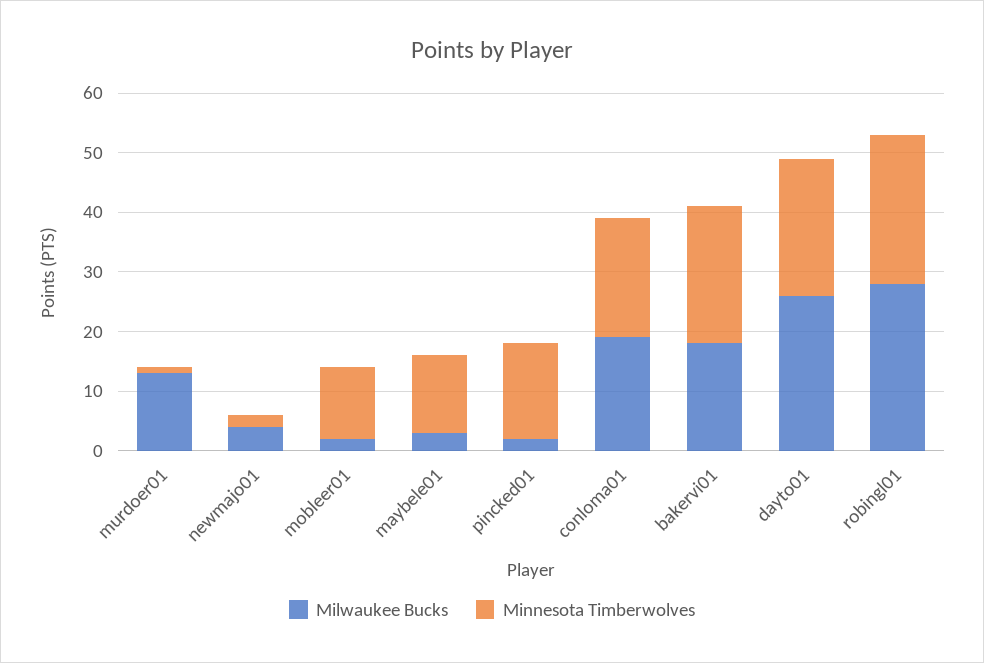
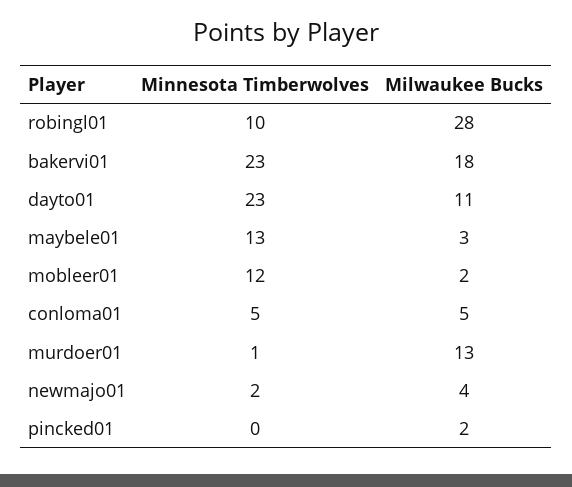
  {
    "Milwaukee Bucks": {
      "murdoer01": 13,
      "newmajo01": 4,
      "mobleer01": 2,
      "maybele01": 3,
      "pincked01": 2,
-     "conloma01": 20,
+     "conloma01": 5,
      "bakervi01": 18,
-     "dayto01": 25,
+     "dayto01": 11,
      "robingl01": 28
    },
    "Minnesota Timberwolves": {
      "murdoer01": 1,
      "newmajo01": 2,
      "mobleer01": 12,
      "maybele01": 13,
-     "pincked01": 15,
+     "pincked01": 0,
-     "conloma01": 20,
+     "conloma01": 5,
      "bakervi01": 23,
      "dayto01": 23,
-     "robingl01": 25
+     "robingl01": 10
    }
  }

